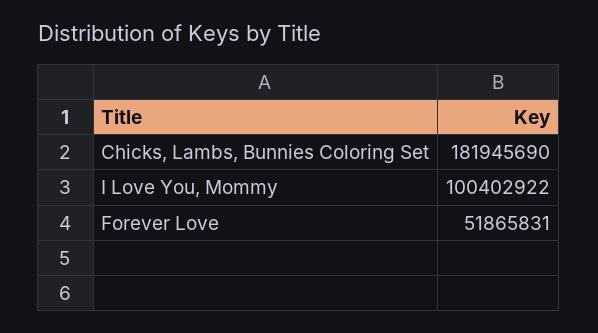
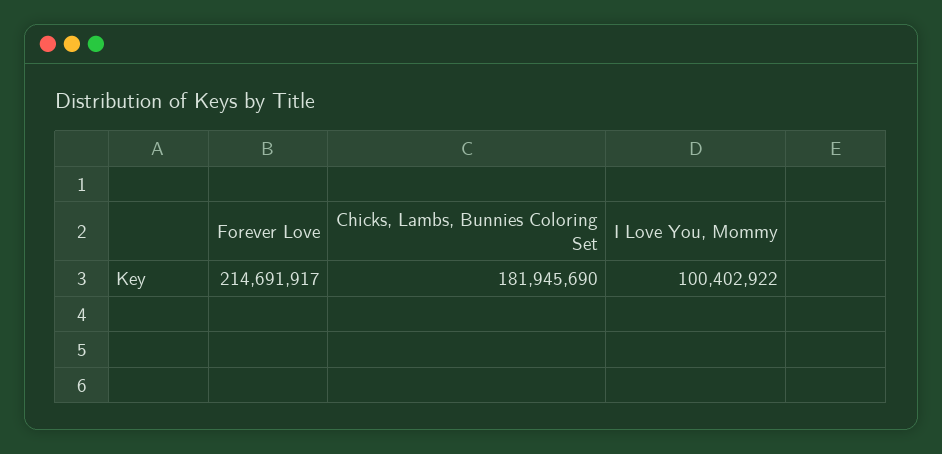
  {
    "Chicks, Lambs, Bunnies Coloring Set": 181945690,
    "I Love You, Mommy": 100402922,
-   "Forever Love": 51865831
+   "Forever Love": 214691917
  }

